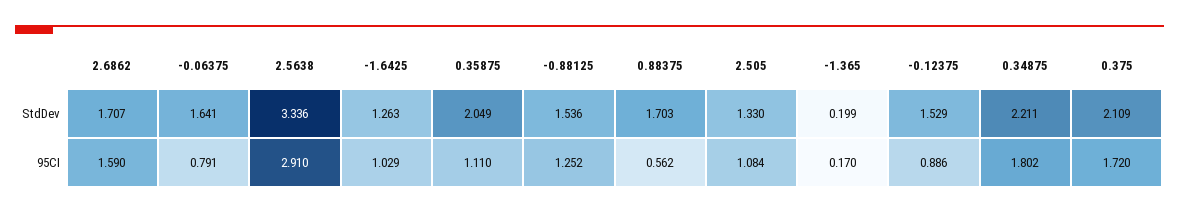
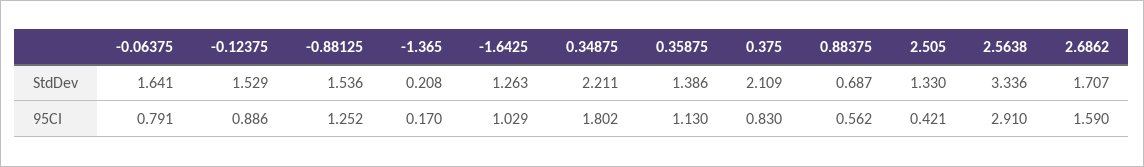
  {
    "2.6862": {
      "StdDev": 1.707,
      "95CI": 1.59
    },
    "-0.06375": {
      "StdDev": 1.641,
      "95CI": 0.791
    },
    "2.5638": {
      "StdDev": 3.336,
      "95CI": 2.91
    },
    "-1.6425": {
      "StdDev": 1.263,
      "95CI": 1.029
    },
    "0.35875": {
-     "StdDev": 2.049,
+     "StdDev": 1.386,
-     "95CI": 1.11
+     "95CI": 1.13
    },
    "-0.88125": {
      "StdDev": 1.536,
      "95CI": 1.252
    },
    "0.88375": {
-     "StdDev": 1.703,
+     "StdDev": 0.687,
      "95CI": 0.562
    },
    "2.505": {
      "StdDev": 1.33,
-     "95CI": 1.084
+     "95CI": 0.421
    },
    "-1.365": {
-     "StdDev": 0.199,
+     "StdDev": 0.208,
      "95CI": 0.17
    },
    "-0.12375": {
      "StdDev": 1.529,
      "95CI": 0.886
    },
    "0.34875": {
      "StdDev": 2.211,
      "95CI": 1.802
    },
    "0.375": {
      "StdDev": 2.109,
-     "95CI": 1.72
+     "95CI": 0.83
    }
  }

